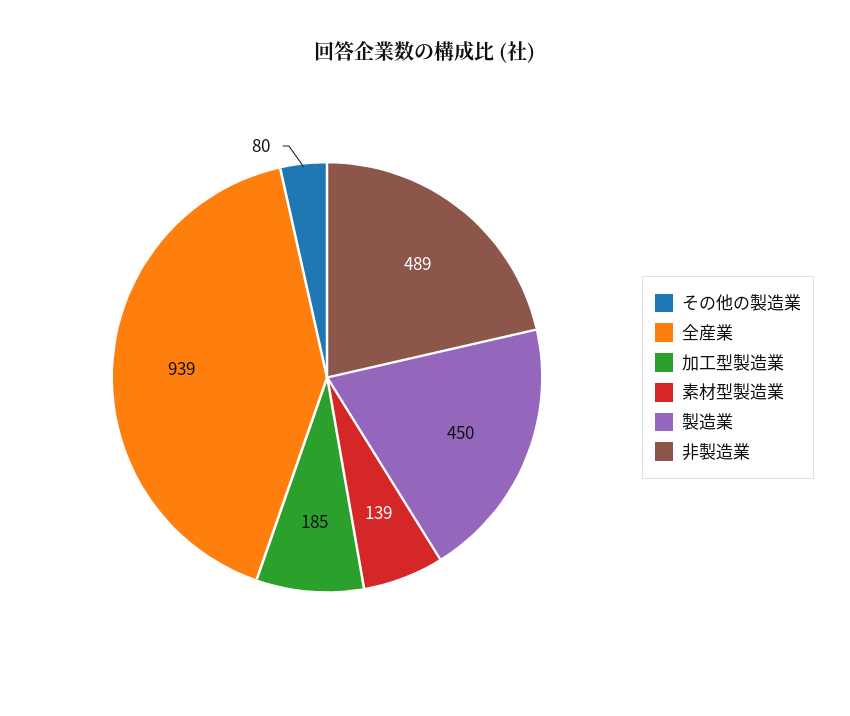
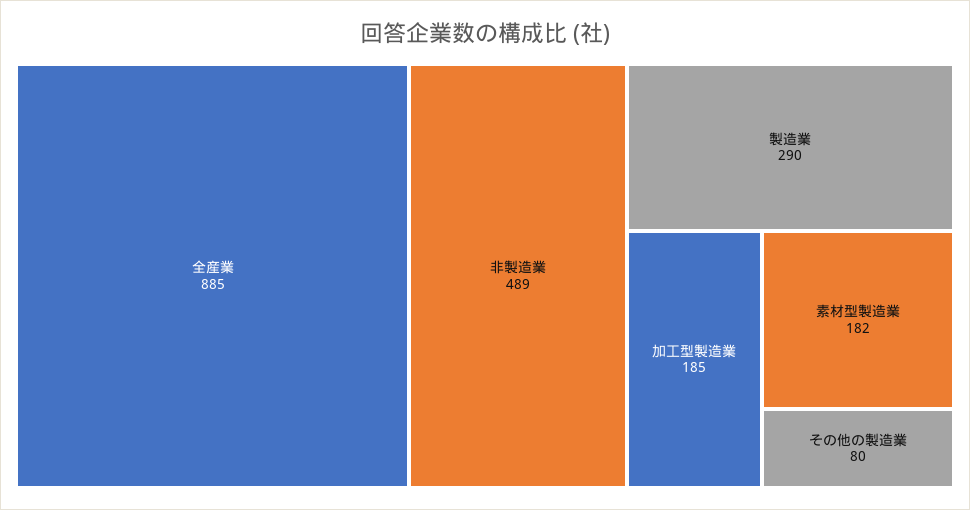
  {
    "その他の製造業": 80,
-   "全産業": 939,
+   "全産業": 885,
    "加工型製造業": 185,
-   "素材型製造業": 139,
+   "素材型製造業": 182,
-   "製造業": 450,
+   "製造業": 290,
    "非製造業": 489
  }

